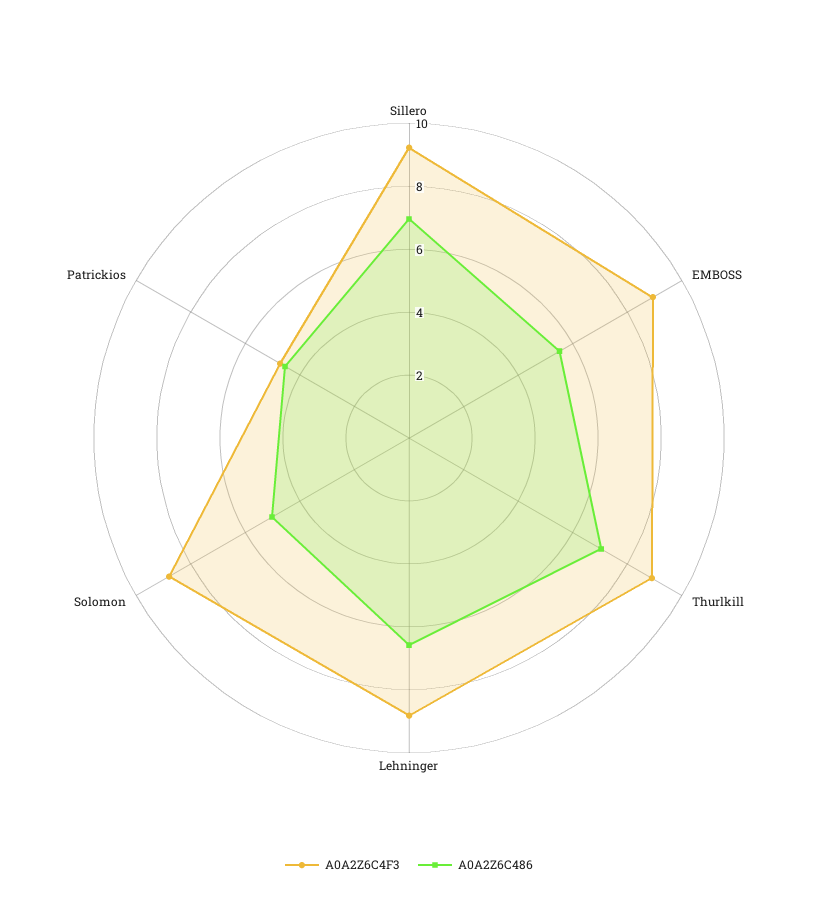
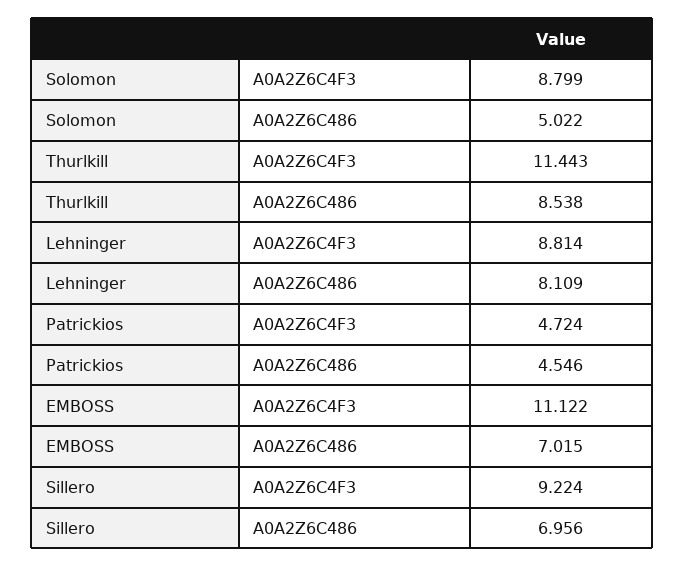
  {
    "A0A2Z6C4F3": {
      "Sillero": 9.224,
-     "EMBOSS": 9,
+     "EMBOSS": 11.122,
-     "Thurlkill": 9,
+     "Thurlkill": 11.443,
      "Lehninger": 8.814,
      "Solomon": 8.799,
      "Patrickios": 4.724
    },
    "A0A2Z6C486": {
      "Sillero": 6.956,
-     "EMBOSS": 5.5,
+     "EMBOSS": 7.015,
-     "Thurlkill": 7,
+     "Thurlkill": 8.538,
-     "Lehninger": 6.5,
+     "Lehninger": 8.109,
      "Solomon": 5.022,
      "Patrickios": 4.546
    }
  }

